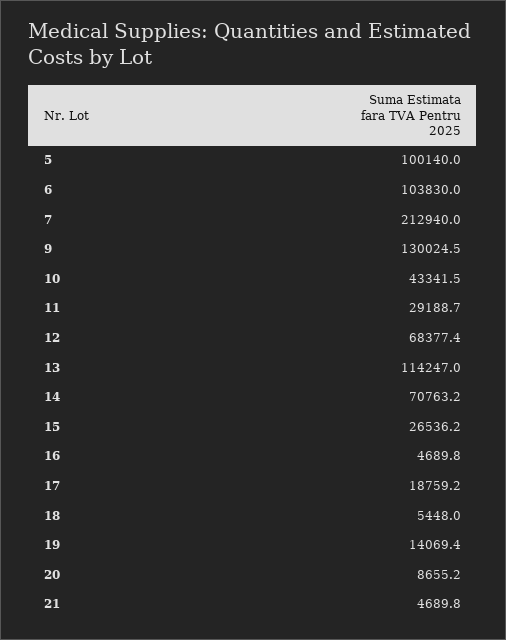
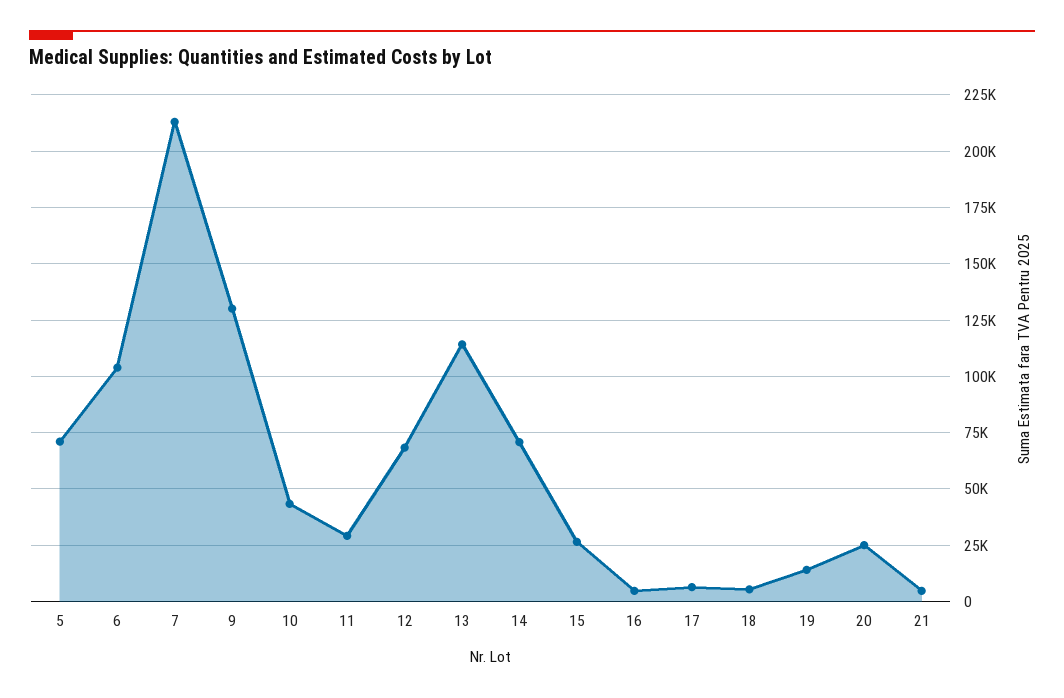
  {
-   "5": 100140,
+   "5": 70000,
    "6": 103830,
    "7": 212940,
    "9": 130024.5,
    "10": 43341.5,
    "11": 29188.7,
    "12": 68377.4,
    "13": 114247,
    "14": 70763.2,
    "15": 26536.2,
    "16": 4689.8,
-   "17": 18759.2,
+   "17": 5000,
    "18": 5448,
    "19": 14069.4,
-   "20": 8655.2,
+   "20": 25000,
    "21": 4689.8
  }

